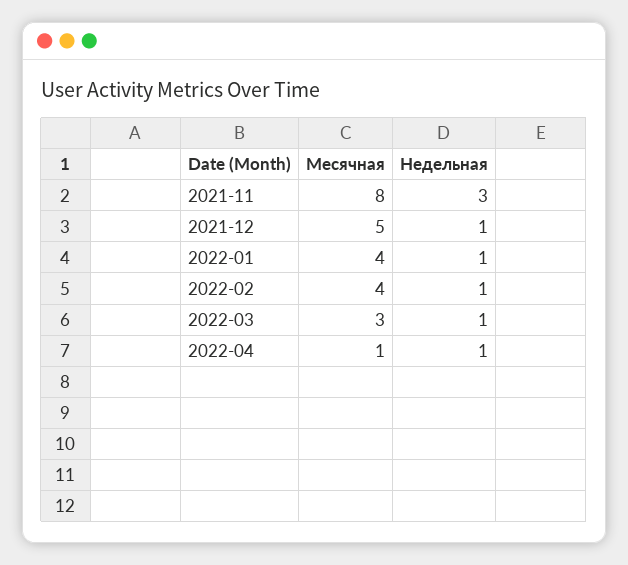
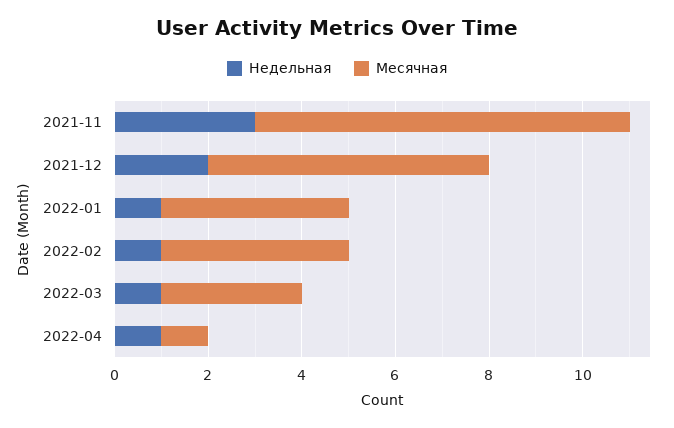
  {
    "Месячная": {
      "2021-11": 8,
-     "2021-12": 5,
+     "2021-12": 6,
      "2022-01": 4,
      "2022-02": 4,
      "2022-03": 3,
      "2022-04": 1
    },
    "Недельная": {
      "2021-11": 3,
-     "2021-12": 1,
+     "2021-12": 2,
      "2022-01": 1,
      "2022-02": 1,
      "2022-03": 1,
      "2022-04": 1
    }
  }

